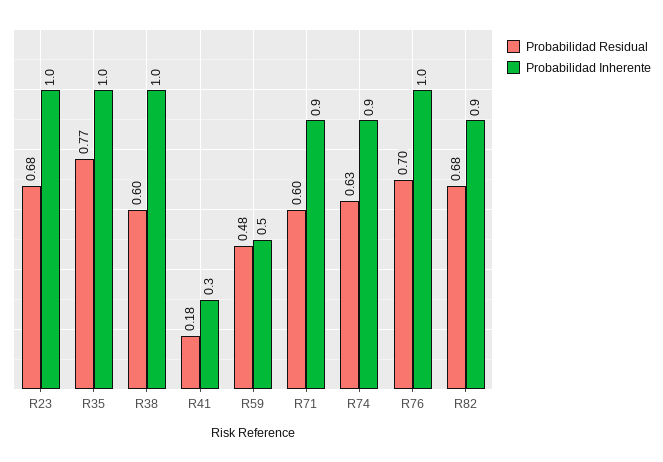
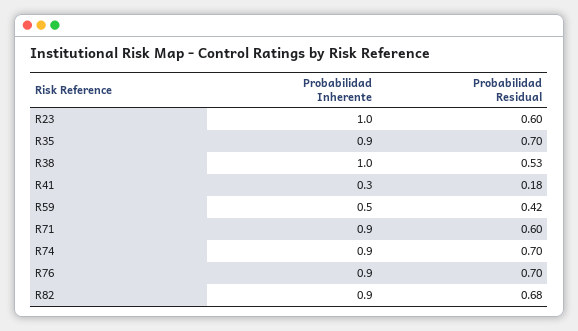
  {
    "Probabilidad Residual": {
-     "R23": 0.68,
+     "R23": 0.6,
-     "R35": 0.77,
+     "R35": 0.7,
-     "R38": 0.6,
+     "R38": 0.53,
      "R41": 0.18,
-     "R59": 0.48,
+     "R59": 0.42,
      "R71": 0.6,
-     "R74": 0.63,
+     "R74": 0.7,
      "R76": 0.7,
      "R82": 0.68
    },
    "Probabilidad Inherente": {
      "R23": 1,
-     "R35": 1,
+     "R35": 0.9,
      "R38": 1,
      "R41": 0.3,
      "R59": 0.5,
      "R71": 0.9,
      "R74": 0.9,
-     "R76": 1,
+     "R76": 0.9,
      "R82": 0.9
    }
  }

